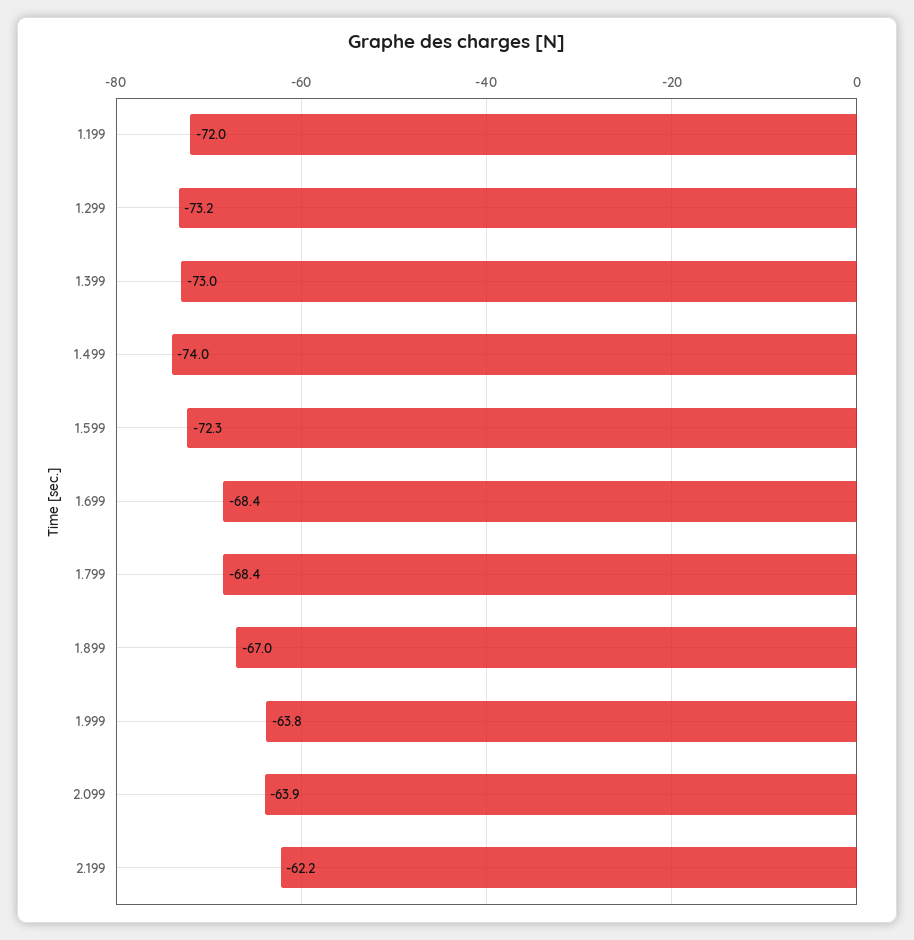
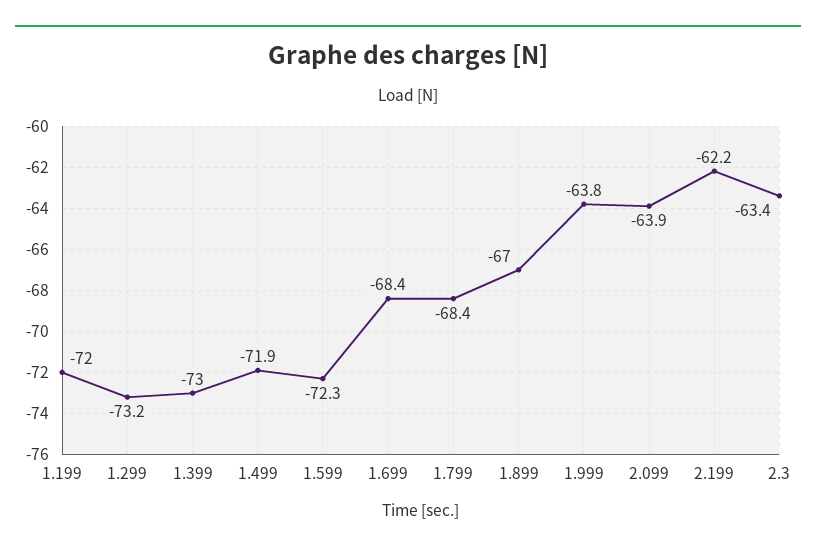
  {
    "1.199": -72,
    "1.299": -73.2,
    "1.399": -73,
-   "1.499": -74,
+   "1.499": -71.9,
    "1.599": -72.3,
    "1.699": -68.4,
    "1.799": -68.4,
    "1.899": -67,
    "1.999": -63.8,
    "2.099": -63.9,
-   "2.199": -62.2
+   "2.199": -62.2,
+   "2.3": -63.4
  }

